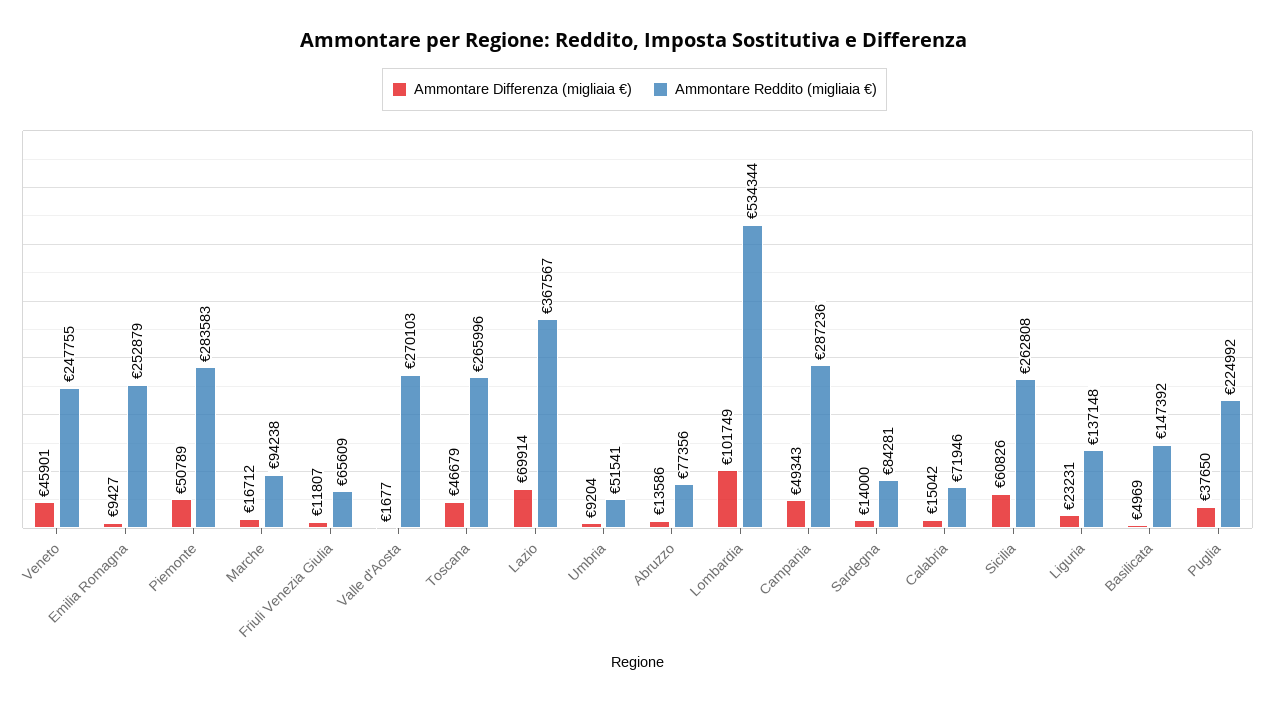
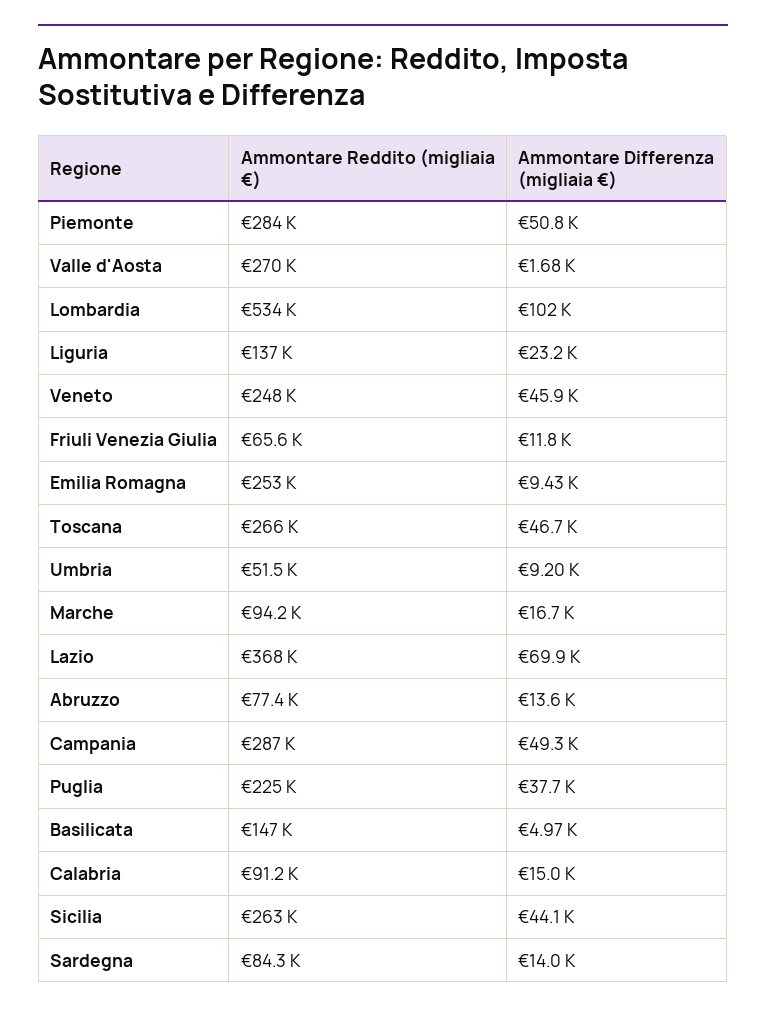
  {
    "Ammontare Differenza (migliaia €)": {
      "Veneto": 45901,
      "Emilia Romagna": 9427,
      "Piemonte": 50789,
      "Marche": 16712,
      "Friuli Venezia Giulia": 11807,
      "Valle d'Aosta": 1677,
      "Toscana": 46679,
      "Lazio": 69914,
      "Umbria": 9204,
      "Abruzzo": 13586,
      "Lombardia": 101749,
      "Campania": 49343,
      "Sardegna": 14000,
      "Calabria": 15042,
-     "Sicilia": 60826,
+     "Sicilia": 44100,
      "Liguria": 23231,
      "Basilicata": 4969,
      "Puglia": 37650
    },
    "Ammontare Reddito (migliaia €)": {
      "Veneto": 247755,
      "Emilia Romagna": 252879,
      "Piemonte": 283583,
      "Marche": 94238,
      "Friuli Venezia Giulia": 65609,
      "Valle d'Aosta": 270103,
      "Toscana": 265996,
      "Lazio": 367567,
      "Umbria": 51541,
      "Abruzzo": 77356,
      "Lombardia": 534344,
      "Campania": 287236,
      "Sardegna": 84281,
-     "Calabria": 71946,
+     "Calabria": 91200,
      "Sicilia": 262808,
      "Liguria": 137148,
      "Basilicata": 147392,
      "Puglia": 224992
    }
  }

